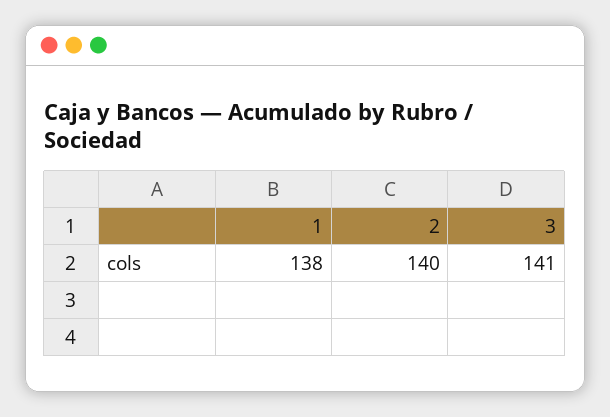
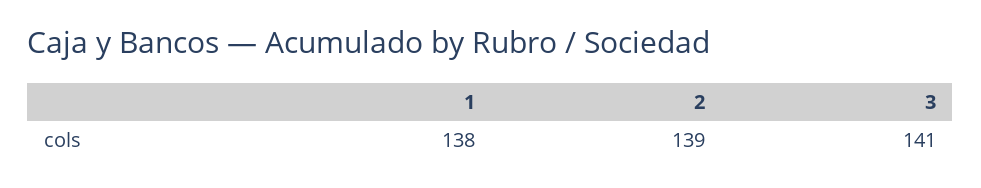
  {
    "1": 138,
-   "2": 140,
+   "2": 139,
    "3": 141
  }

